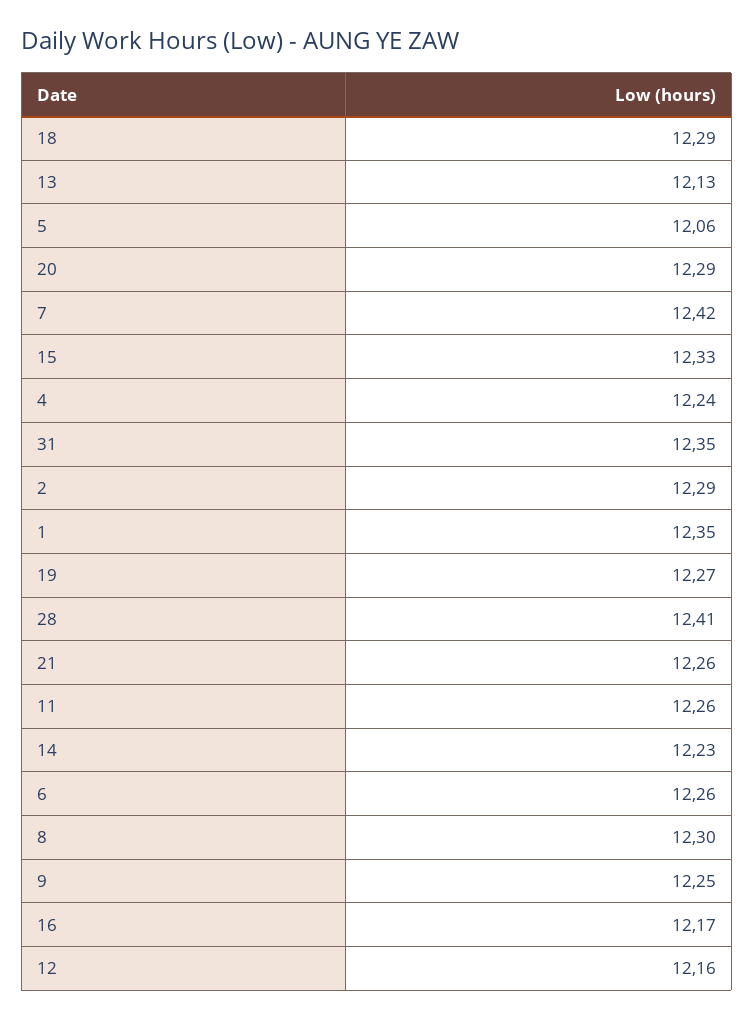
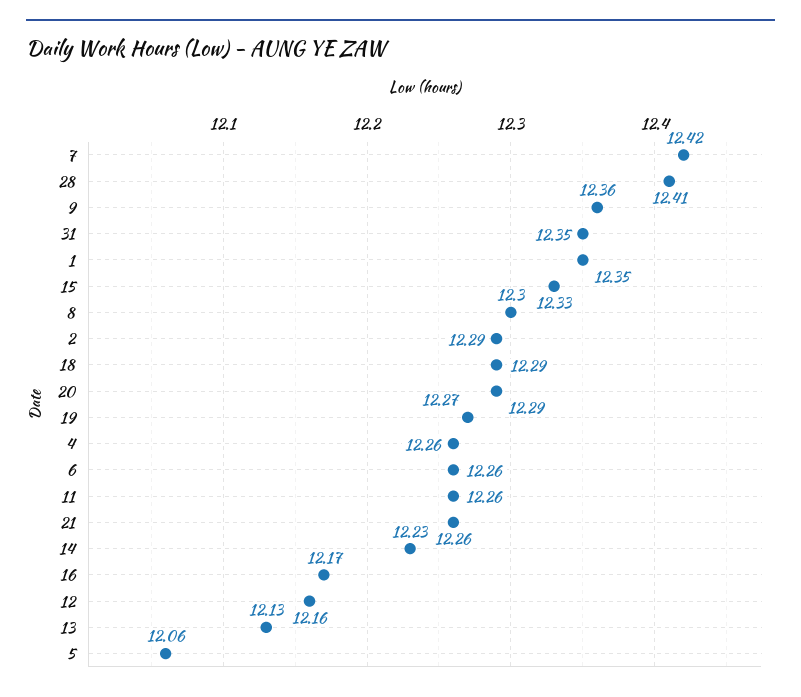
  {
    "18": 12.29,
    "13": 12.13,
    "5": 12.06,
    "20": 12.29,
    "7": 12.42,
    "15": 12.33,
-   "4": 12.24,
+   "4": 12.26,
    "31": 12.35,
    "2": 12.29,
    "1": 12.35,
    "19": 12.27,
    "28": 12.41,
    "21": 12.26,
    "11": 12.26,
    "14": 12.23,
    "6": 12.26,
    "8": 12.3,
-   "9": 12.25,
+   "9": 12.36,
    "16": 12.17,
    "12": 12.16
  }

